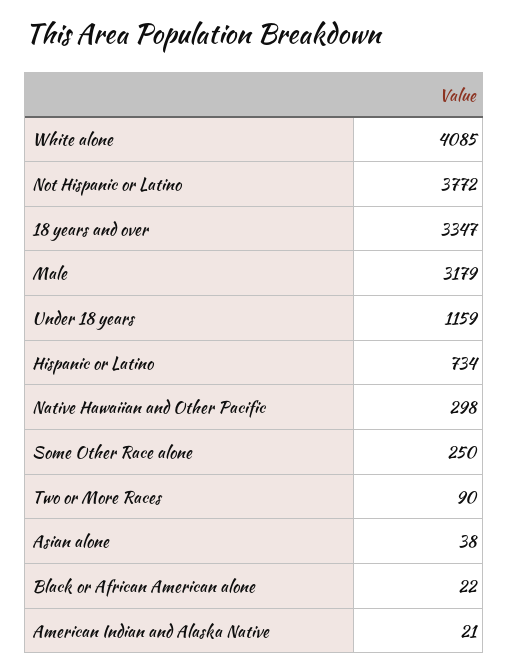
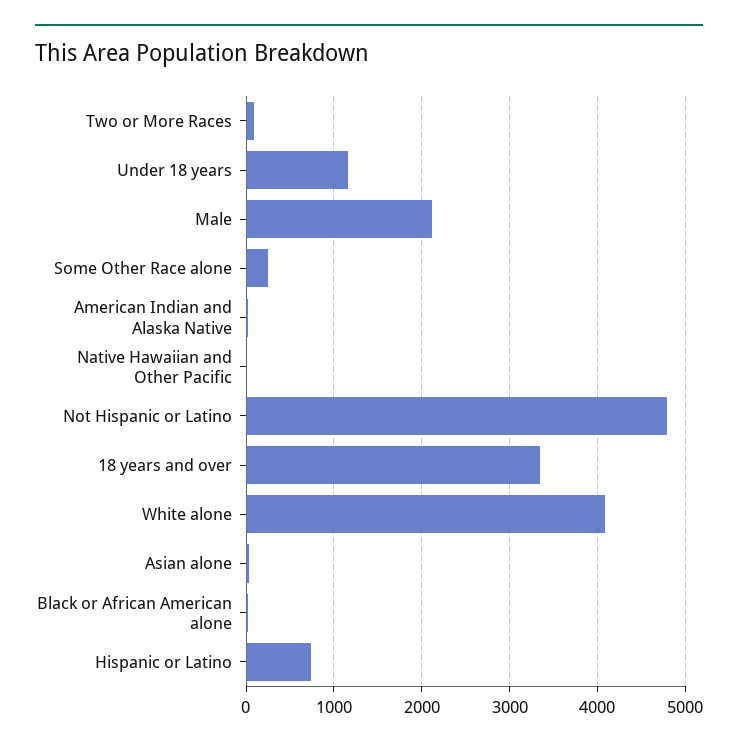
  {
    "White alone": 4085,
-   "Not Hispanic or Latino": 3772,
+   "Not Hispanic or Latino": 4800,
    "18 years and over": 3347,
-   "Male": 3179,
+   "Male": 2100,
    "Under 18 years": 1159,
    "Hispanic or Latino": 734,
-   "Native Hawaiian and Other Pacific": 298,
+   "Native Hawaiian and Other Pacific": 0,
    "Some Other Race alone": 250,
    "Two or More Races": 90,
    "Asian alone": 38,
    "Black or African American alone": 22,
    "American Indian and Alaska Native": 21
  }

